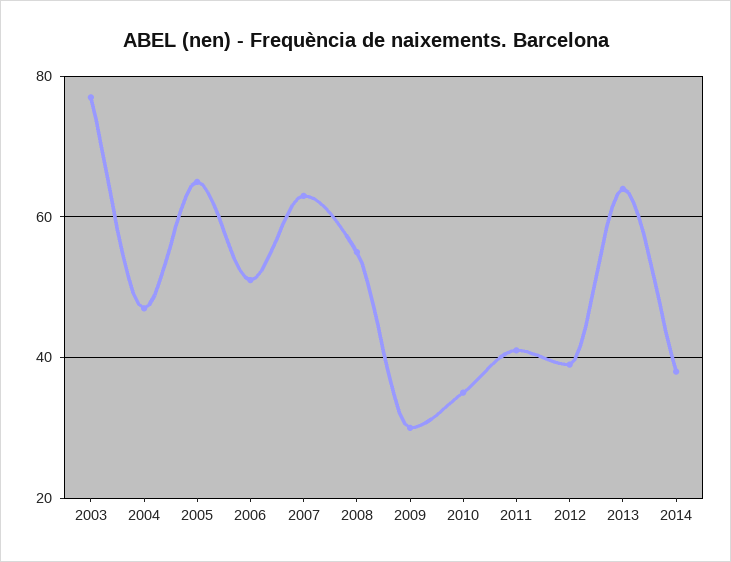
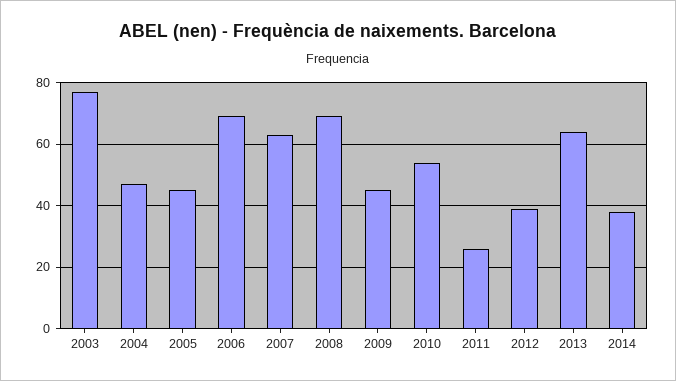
  {
    "2003": 75,
    "2004": 45,
-   "2005": 65,
+   "2005": 45,
-   "2006": 50,
+   "2006": 70,
    "2007": 65,
-   "2008": 55,
+   "2008": 70,
-   "2009": 30,
+   "2009": 45,
-   "2010": 35,
+   "2010": 55,
-   "2011": 40,
+   "2011": 25,
    "2012": 40,
    "2013": 65,
    "2014": 40
  }

